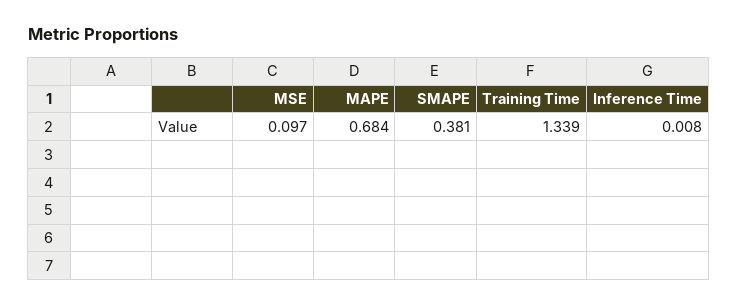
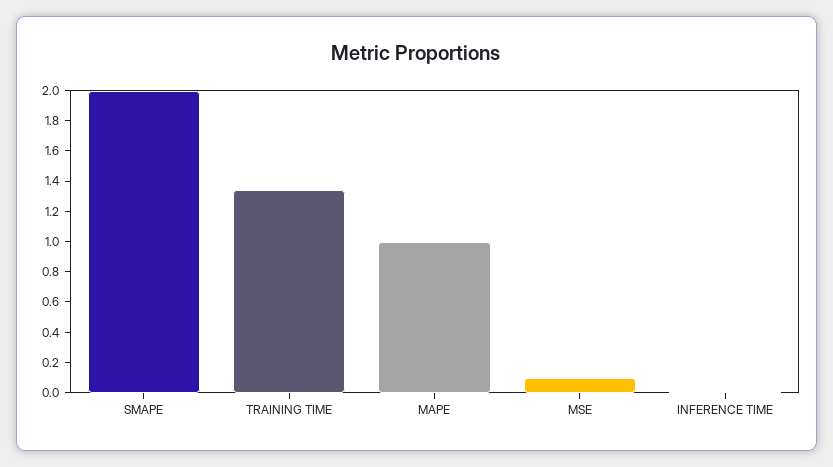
  {
    "MSE": 0.097,
-   "MAPE": 0.684,
+   "MAPE": 1,
-   "SMAPE": 0.381,
+   "SMAPE": 2,
    "Training Time": 1.339,
    "Inference Time": 0.008
  }

